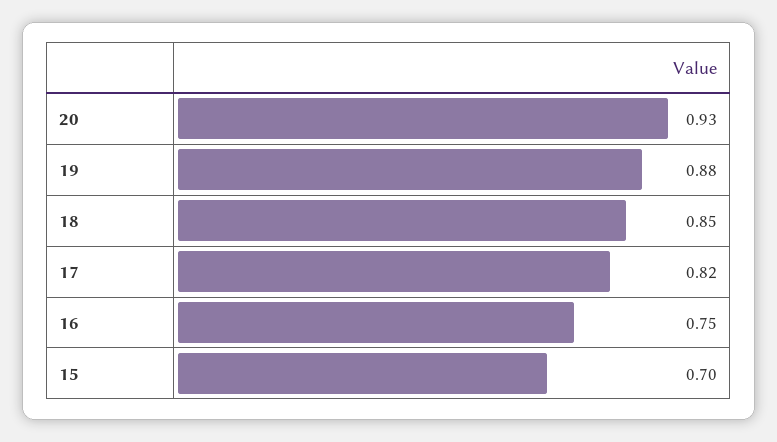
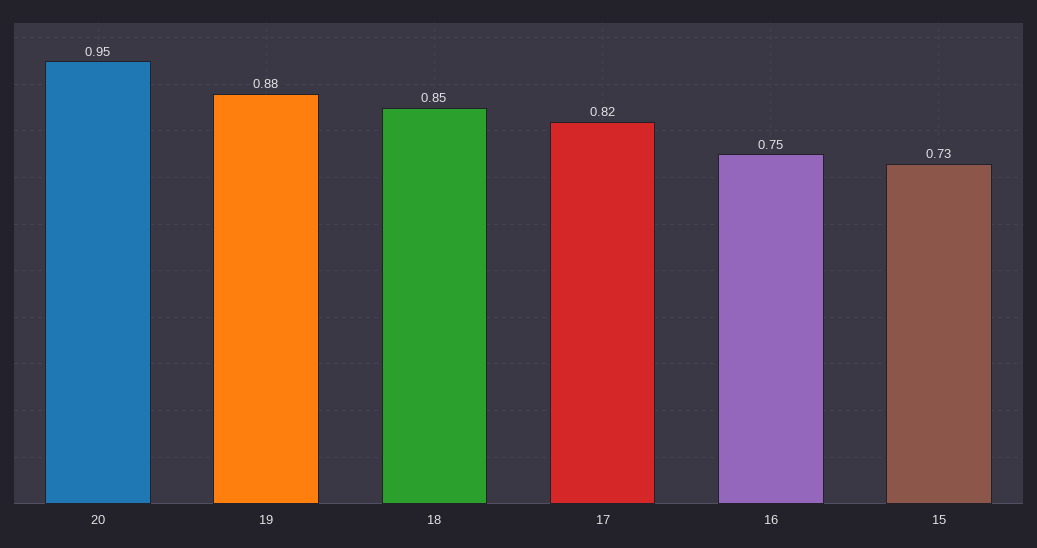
  {
-   "20": 0.93,
+   "20": 0.95,
    "19": 0.88,
    "18": 0.85,
    "17": 0.82,
    "16": 0.75,
-   "15": 0.7
+   "15": 0.73
  }

